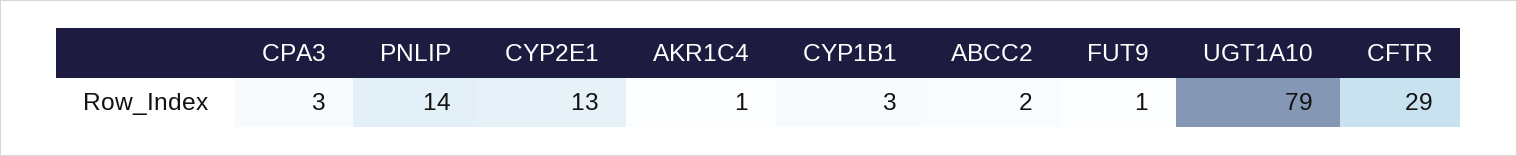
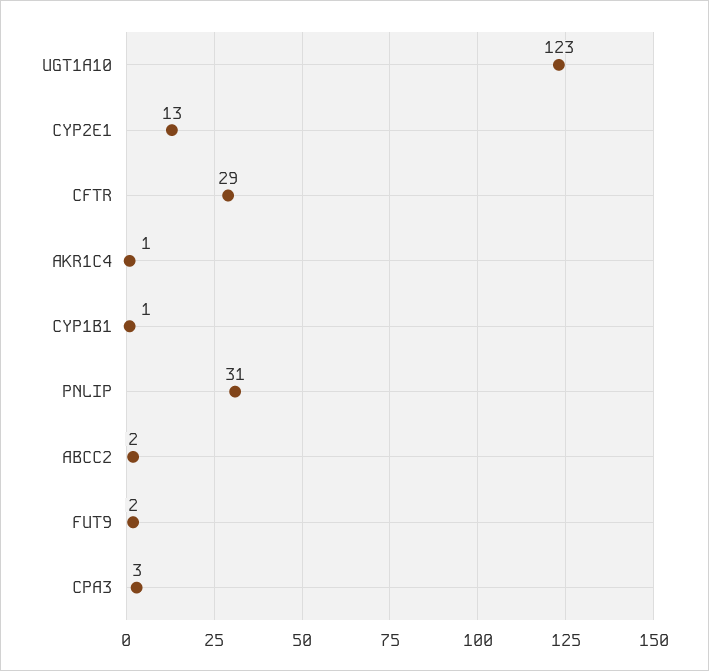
  {
    "CPA3": 3,
-   "PNLIP": 14,
+   "PNLIP": 31,
    "CYP2E1": 13,
    "AKR1C4": 1,
-   "CYP1B1": 3,
+   "CYP1B1": 1,
    "ABCC2": 2,
-   "FUT9": 1,
+   "FUT9": 2,
-   "UGT1A10": 79,
+   "UGT1A10": 123,
    "CFTR": 29
  }

